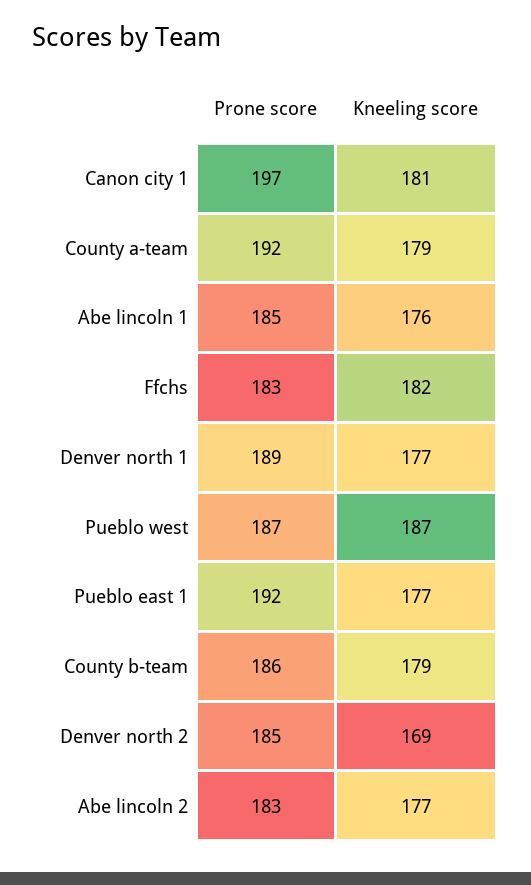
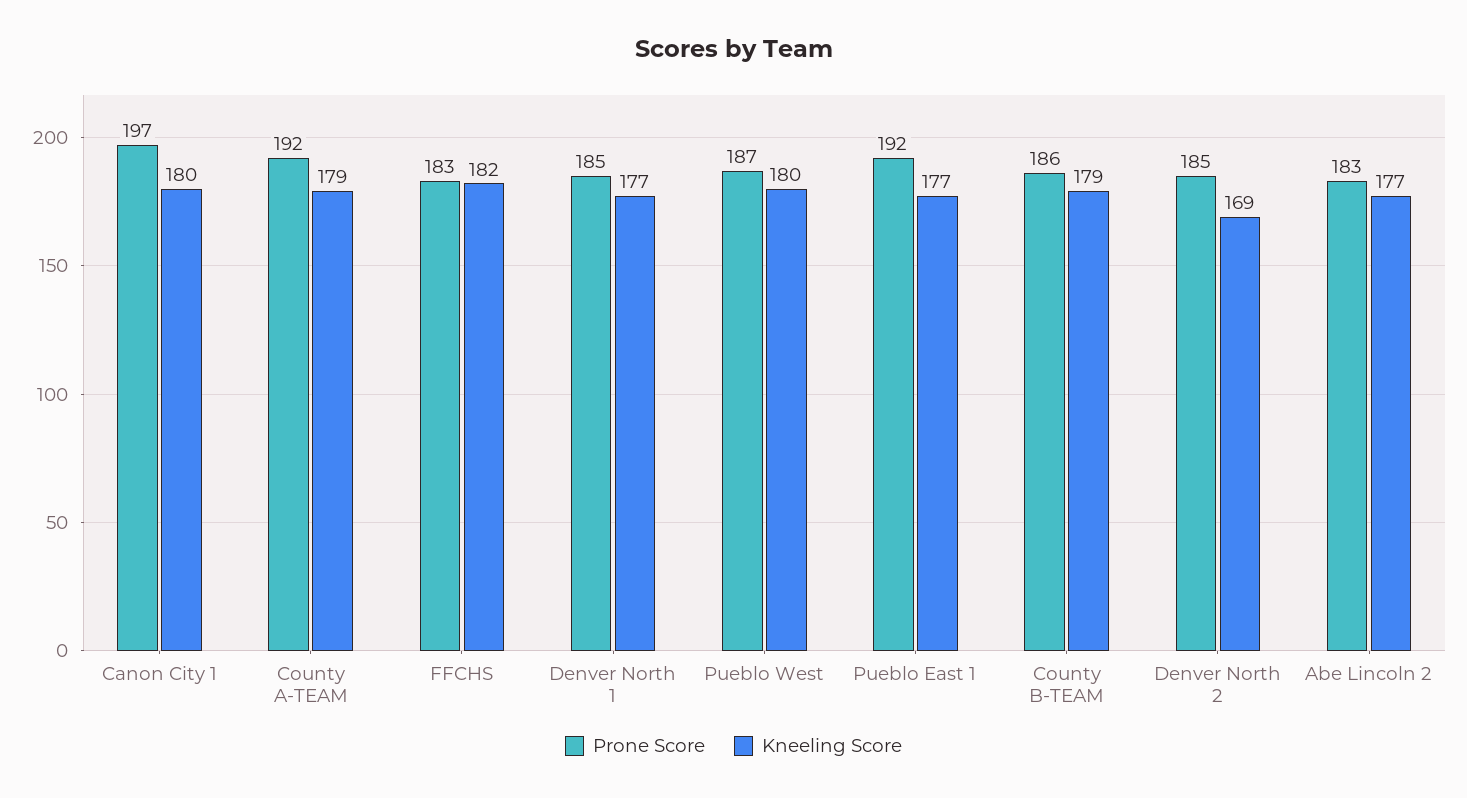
  {
    "Prone score": {
      "Canon city 1": 197,
      "County a-team": 192,
-     "Abe lincoln 1": 185,
      "Ffchs": 183,
-     "Denver north 1": 189,
+     "Denver north 1": 185,
      "Pueblo west": 187,
      "Pueblo east 1": 192,
      "County b-team": 186,
      "Denver north 2": 185,
      "Abe lincoln 2": 183
    },
    "Kneeling score": {
-     "Canon city 1": 181,
+     "Canon city 1": 180,
      "County a-team": 179,
-     "Abe lincoln 1": 176,
      "Ffchs": 182,
      "Denver north 1": 177,
-     "Pueblo west": 187,
+     "Pueblo west": 180,
      "Pueblo east 1": 177,
      "County b-team": 179,
      "Denver north 2": 169,
      "Abe lincoln 2": 177
    }
  }

